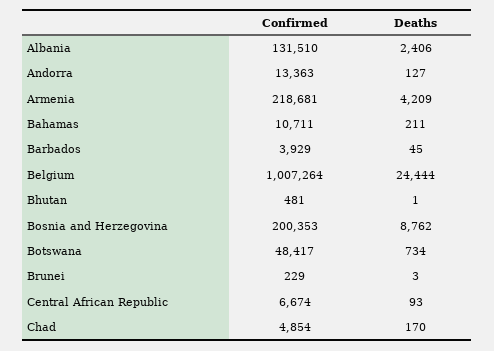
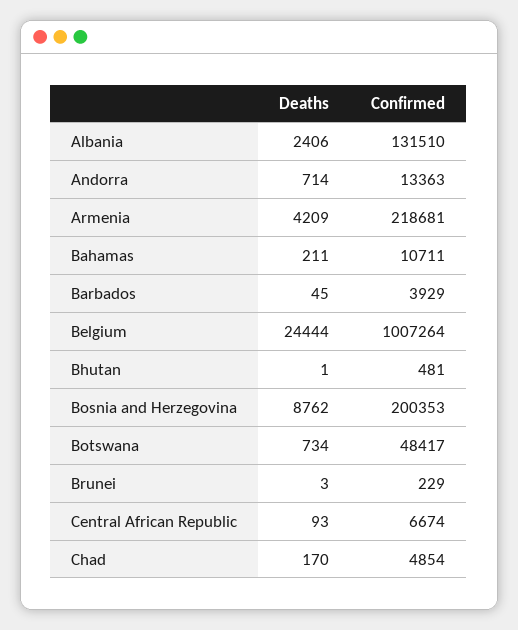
  {
    "Confirmed": {
      "Albania": 131510,
      "Andorra": 13363,
      "Armenia": 218681,
      "Bahamas": 10711,
      "Barbados": 3929,
      "Belgium": 1007264,
      "Bhutan": 481,
      "Bosnia and Herzegovina": 200353,
      "Botswana": 48417,
      "Brunei": 229,
      "Central African Republic": 6674,
      "Chad": 4854
    },
    "Deaths": {
      "Albania": 2406,
-     "Andorra": 127,
+     "Andorra": 714,
      "Armenia": 4209,
      "Bahamas": 211,
      "Barbados": 45,
      "Belgium": 24444,
      "Bhutan": 1,
      "Bosnia and Herzegovina": 8762,
      "Botswana": 734,
      "Brunei": 3,
      "Central African Republic": 93,
      "Chad": 170
    }
  }

